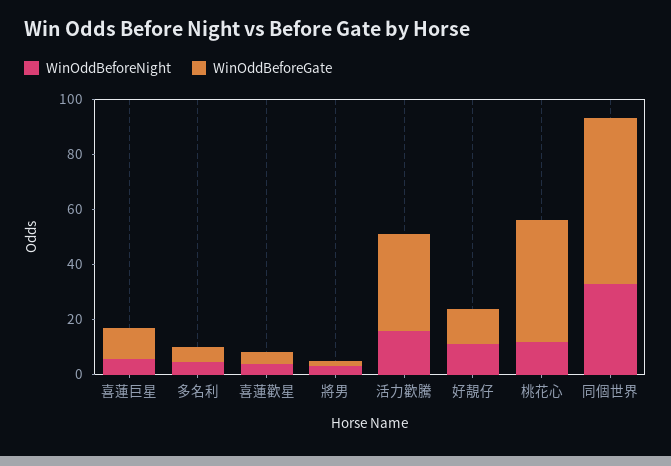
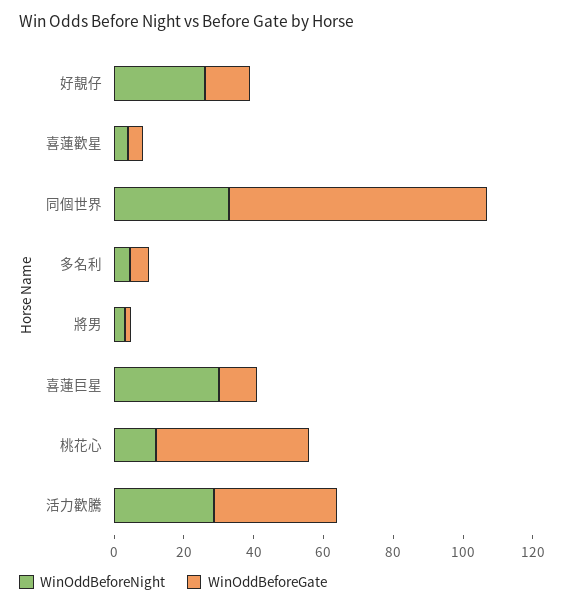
  {
    "WinOddBeforeNight": {
-     "喜蓮巨星": 5,
+     "喜蓮巨星": 30,
      "多名利": 5,
      "喜蓮歡星": 5,
      "將男": 5,
-     "活力歡騰": 15,
+     "活力歡騰": 30,
-     "好靚仔": 10,
+     "好靚仔": 25,
      "桃花心": 10,
      "同個世界": 35
    },
    "WinOddBeforeGate": {
      "喜蓮巨星": 10,
      "多名利": 5,
      "喜蓮歡星": 5,
      "將男": 0,
      "活力歡騰": 35,
      "好靚仔": 15,
      "桃花心": 45,
-     "同個世界": 60
+     "同個世界": 75
    }
  }

